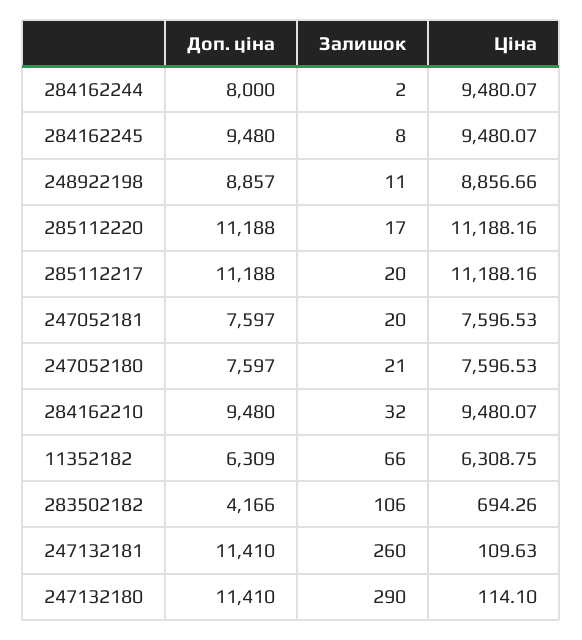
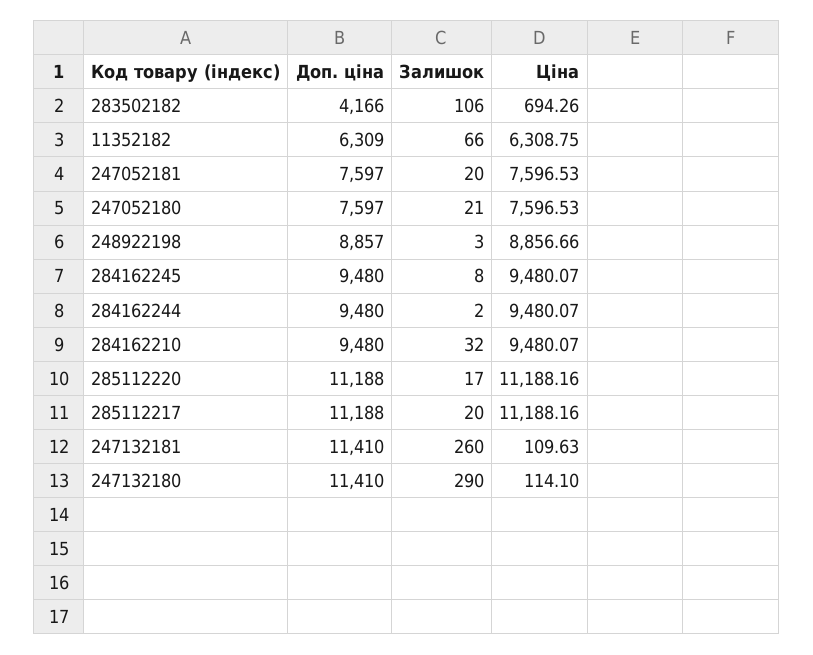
  {
    "Доп. ціна": {
-     "284162244": 8000,
+     "284162244": 9480,
      "284162245": 9480,
      "248922198": 8857,
      "285112220": 11188,
      "285112217": 11188,
      "247052181": 7597,
      "247052180": 7597,
      "284162210": 9480,
      "11352182": 6309,
      "283502182": 4166,
      "247132181": 11410,
      "247132180": 11410
    },
    "Залишок": {
      "284162244": 2,
      "284162245": 8,
-     "248922198": 11,
+     "248922198": 3,
      "285112220": 17,
      "285112217": 20,
      "247052181": 20,
      "247052180": 21,
      "284162210": 32,
      "11352182": 66,
      "283502182": 106,
      "247132181": 260,
      "247132180": 290
    },
    "Ціна": {
      "284162244": 9480.07,
      "284162245": 9480.07,
      "248922198": 8856.66,
      "285112220": 11188.16,
      "285112217": 11188.16,
      "247052181": 7596.53,
      "247052180": 7596.53,
      "284162210": 9480.07,
      "11352182": 6308.75,
      "283502182": 694.26,
      "247132181": 109.63,
      "247132180": 114.1
    }
  }

